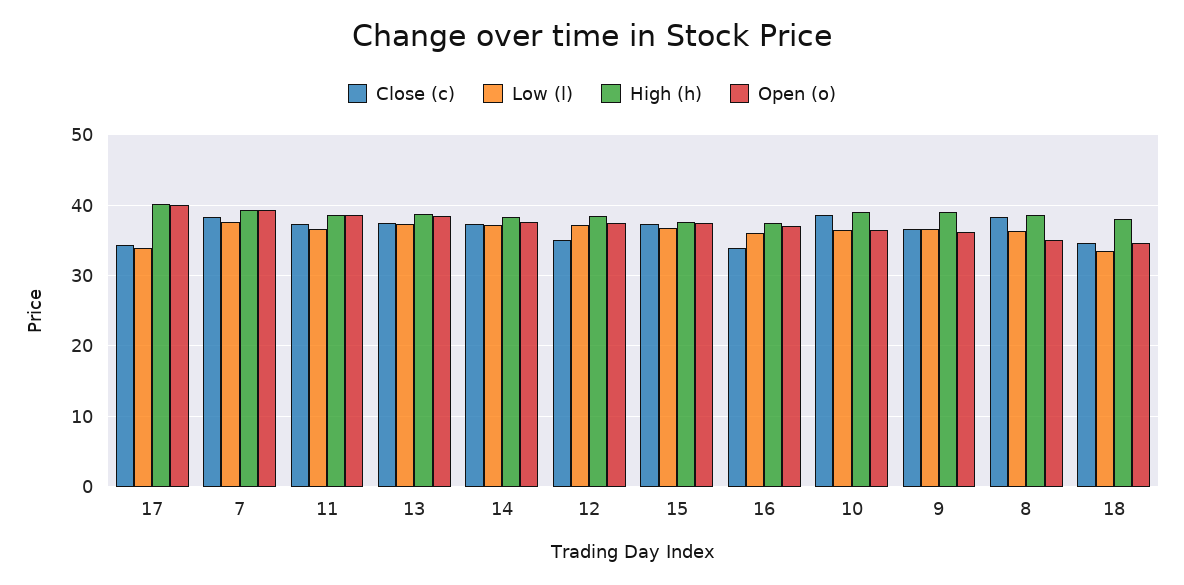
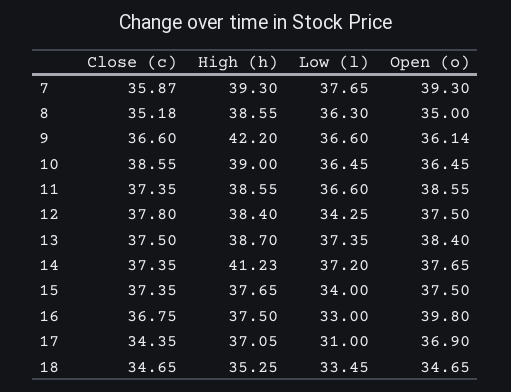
  {
    "Close (c)": {
      "17": 34.35,
-     "7": 38,
+     "7": 35.87,
      "11": 37.35,
      "13": 37.5,
      "14": 37.35,
-     "12": 35,
+     "12": 37.8,
      "15": 37.35,
-     "16": 34,
+     "16": 36.75,
      "10": 38.55,
      "9": 36.6,
-     "8": 38,
+     "8": 35.18,
      "18": 34.65
    },
    "Low (l)": {
-     "17": 34,
+     "17": 31,
      "7": 37.65,
      "11": 36.6,
      "13": 37.35,
      "14": 37.2,
-     "12": 37,
+     "12": 34.25,
-     "15": 37,
+     "15": 34,
-     "16": 36,
+     "16": 33,
      "10": 36.45,
      "9": 36.6,
      "8": 36.3,
      "18": 33.45
    },
    "High (h)": {
-     "17": 40,
+     "17": 37.05,
      "7": 39.3,
      "11": 38.55,
      "13": 38.7,
-     "14": 38,
+     "14": 41.23,
      "12": 38.4,
      "15": 37.65,
      "16": 37.5,
      "10": 39,
-     "9": 39,
+     "9": 42.2,
      "8": 38.55,
-     "18": 38
+     "18": 35.25
    },
    "Open (o)": {
-     "17": 40,
+     "17": 36.9,
      "7": 39.3,
      "11": 38.55,
      "13": 38.4,
      "14": 37.65,
      "12": 37.5,
      "15": 37.5,
-     "16": 37,
+     "16": 39.8,
      "10": 36.45,
      "9": 36.14,
      "8": 35,
      "18": 34.65
    }
  }

